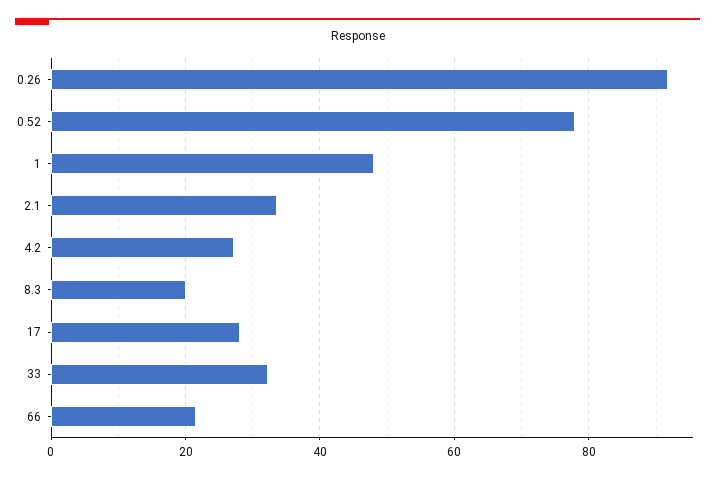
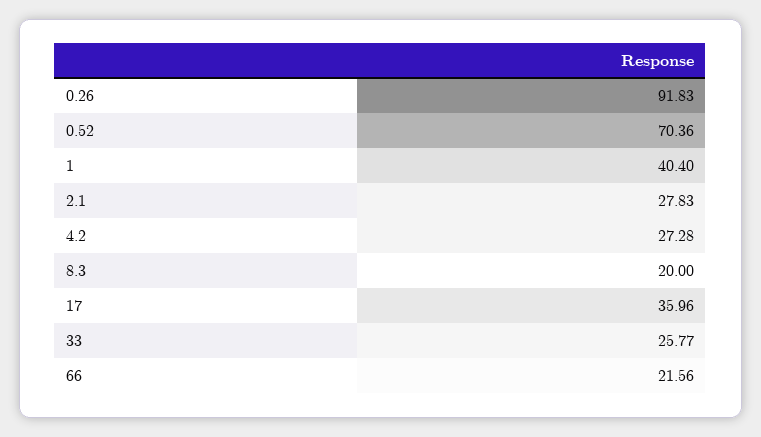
  {
    "0.26": 91.83,
-   "0.52": 78,
+   "0.52": 70.36,
-   "1": 48,
+   "1": 40.4,
-   "2.1": 34,
+   "2.1": 27.83,
    "4.2": 27.28,
    "8.3": 20,
-   "17": 28,
+   "17": 35.96,
-   "33": 32,
+   "33": 25.77,
    "66": 21.56
  }

